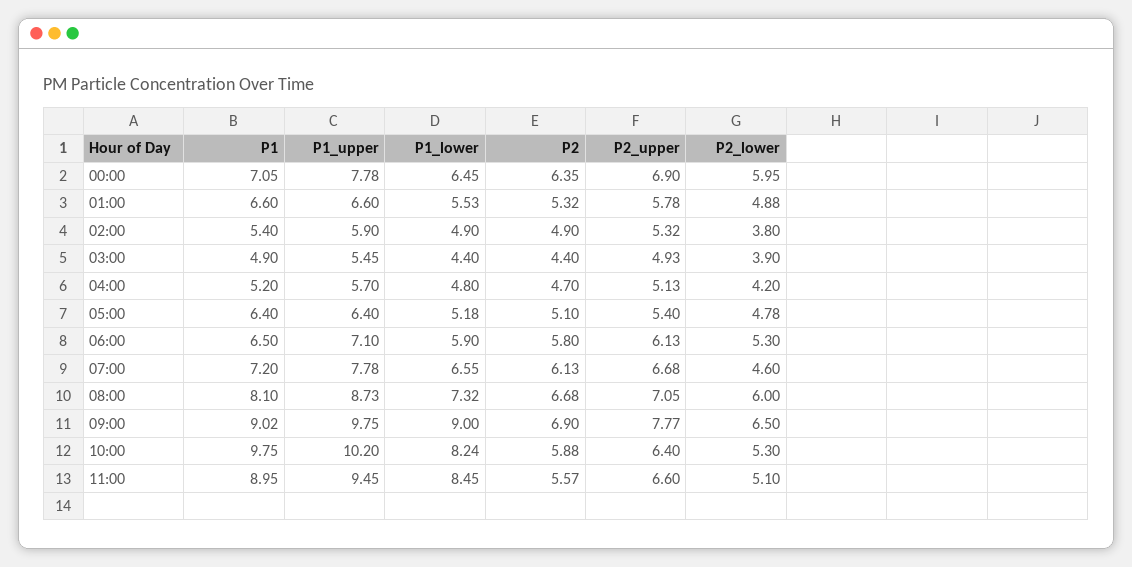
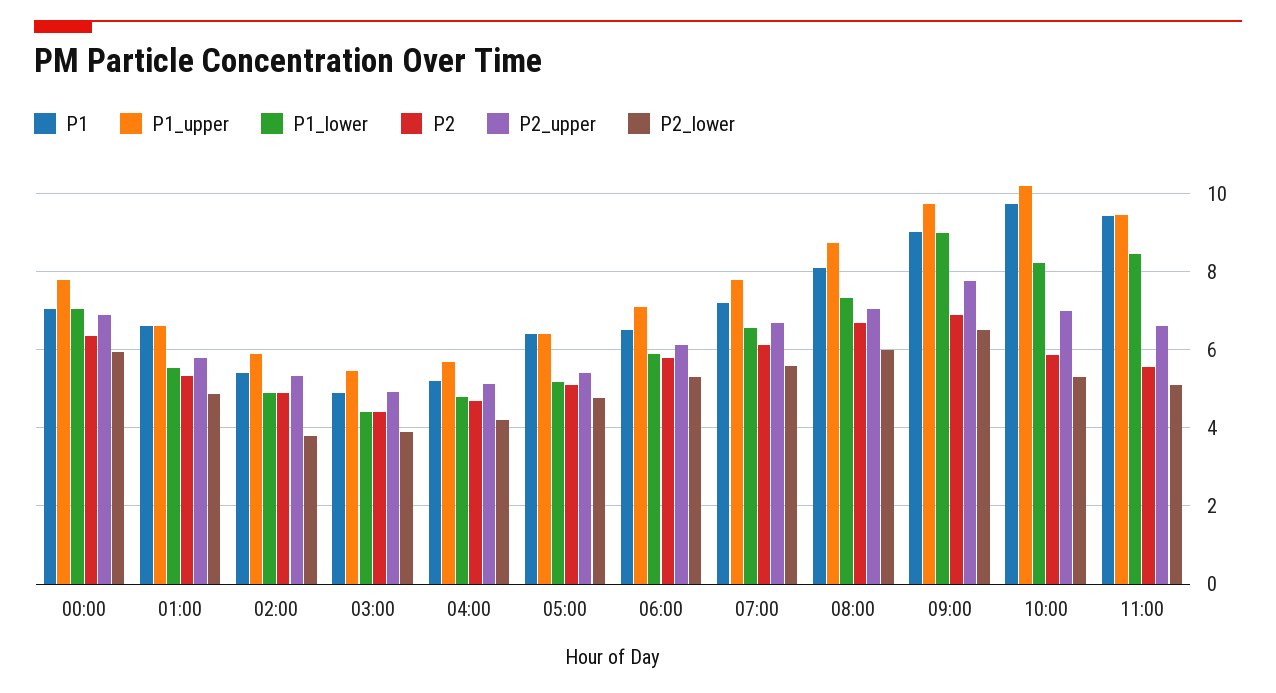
  {
    "P1": {
      "00:00": 7.05,
      "01:00": 6.6,
      "02:00": 5.4,
      "03:00": 4.9,
      "04:00": 5.2,
      "05:00": 6.4,
      "06:00": 6.5,
      "07:00": 7.2,
      "08:00": 8.1,
      "09:00": 9.02,
      "10:00": 9.75,
-     "11:00": 8.95
+     "11:00": 9.4
    },
    "P1_upper": {
      "00:00": 7.78,
      "01:00": 6.6,
      "02:00": 5.9,
      "03:00": 5.45,
      "04:00": 5.7,
      "05:00": 6.4,
      "06:00": 7.1,
      "07:00": 7.78,
      "08:00": 8.73,
      "09:00": 9.75,
      "10:00": 10.2,
      "11:00": 9.45
    },
    "P1_lower": {
-     "00:00": 6.45,
+     "00:00": 7,
      "01:00": 5.53,
      "02:00": 4.9,
      "03:00": 4.4,
      "04:00": 4.8,
      "05:00": 5.18,
      "06:00": 5.9,
      "07:00": 6.55,
      "08:00": 7.32,
      "09:00": 9,
      "10:00": 8.24,
      "11:00": 8.45
    },
    "P2": {
      "00:00": 6.35,
      "01:00": 5.32,
      "02:00": 4.9,
      "03:00": 4.4,
      "04:00": 4.7,
      "05:00": 5.1,
      "06:00": 5.8,
      "07:00": 6.13,
      "08:00": 6.68,
      "09:00": 6.9,
      "10:00": 5.88,
      "11:00": 5.57
    },
    "P2_upper": {
      "00:00": 6.9,
      "01:00": 5.78,
      "02:00": 5.32,
      "03:00": 4.93,
      "04:00": 5.13,
      "05:00": 5.4,
      "06:00": 6.13,
      "07:00": 6.68,
      "08:00": 7.05,
      "09:00": 7.77,
-     "10:00": 6.4,
+     "10:00": 7,
      "11:00": 6.6
    },
    "P2_lower": {
      "00:00": 5.95,
      "01:00": 4.88,
      "02:00": 3.8,
      "03:00": 3.9,
      "04:00": 4.2,
      "05:00": 4.78,
      "06:00": 5.3,
-     "07:00": 4.6,
+     "07:00": 5.6,
      "08:00": 6,
      "09:00": 6.5,
      "10:00": 5.3,
      "11:00": 5.1
    }
  }

